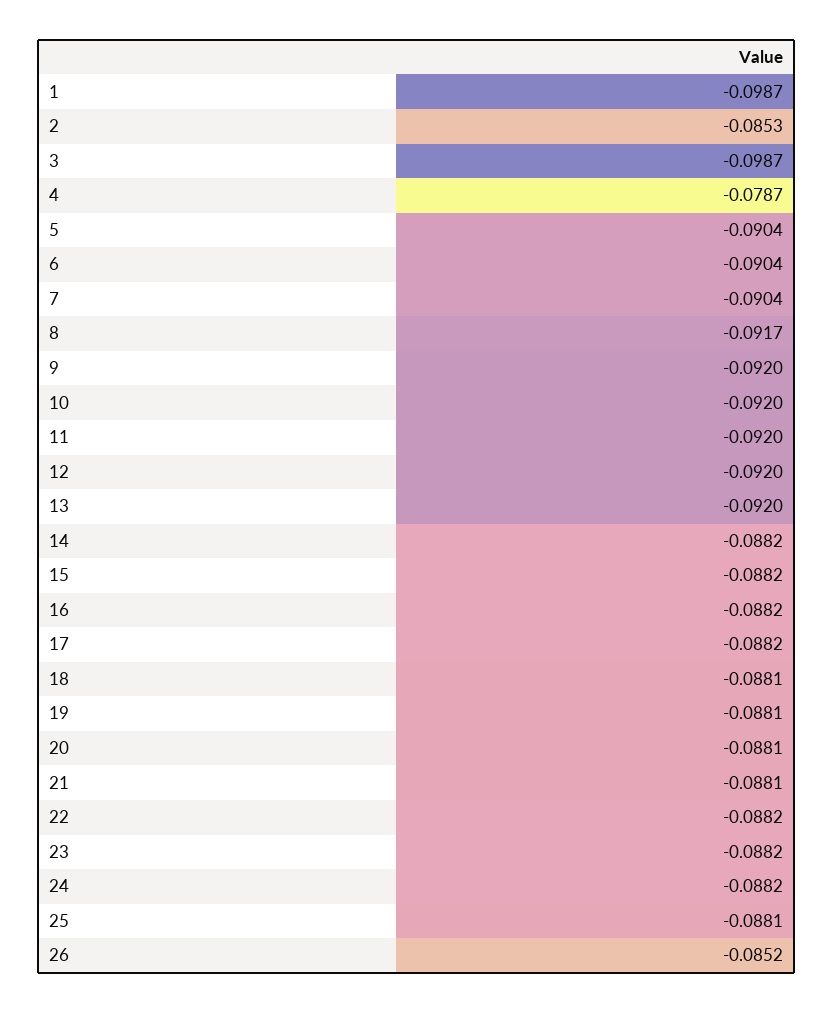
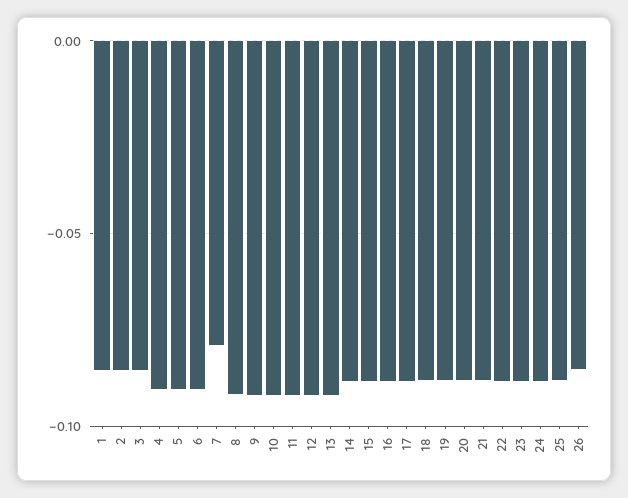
  {
-   "1": -0.0987,
+   "1": -0.085,
    "2": -0.0853,
-   "3": -0.0987,
+   "3": -0.085,
-   "4": -0.0787,
+   "4": -0.09,
    "5": -0.0904,
    "6": -0.0904,
-   "7": -0.0904,
+   "7": -0.08,
    "8": -0.0917,
    "9": -0.092,
    "10": -0.092,
    "11": -0.092,
    "12": -0.092,
    "13": -0.092,
    "14": -0.0882,
    "15": -0.0882,
    "16": -0.0882,
    "17": -0.0882,
    "18": -0.0881,
    "19": -0.0881,
    "20": -0.0881,
    "21": -0.0881,
    "22": -0.0882,
    "23": -0.0882,
    "24": -0.0882,
    "25": -0.0881,
    "26": -0.0852
  }

